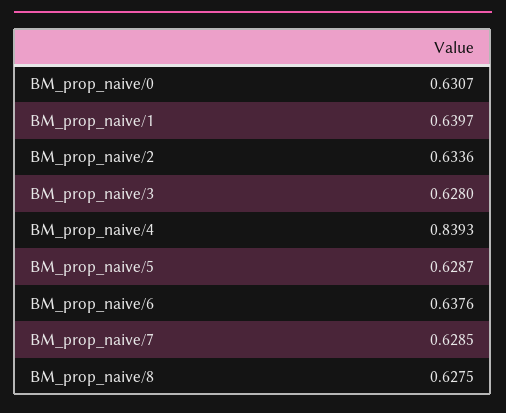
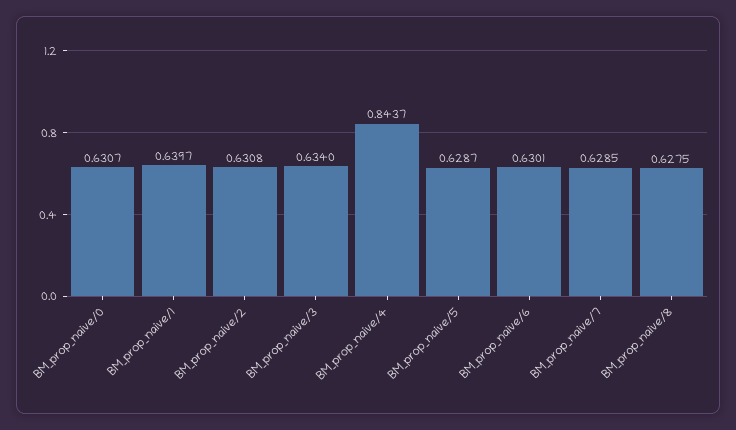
  {
    "BM_prop_naive/0": 0.6307,
    "BM_prop_naive/1": 0.6397,
-   "BM_prop_naive/2": 0.6336,
+   "BM_prop_naive/2": 0.6308,
-   "BM_prop_naive/3": 0.628,
+   "BM_prop_naive/3": 0.634,
-   "BM_prop_naive/4": 0.8393,
+   "BM_prop_naive/4": 0.8437,
    "BM_prop_naive/5": 0.6287,
-   "BM_prop_naive/6": 0.6376,
+   "BM_prop_naive/6": 0.6301,
    "BM_prop_naive/7": 0.6285,
    "BM_prop_naive/8": 0.6275
  }

